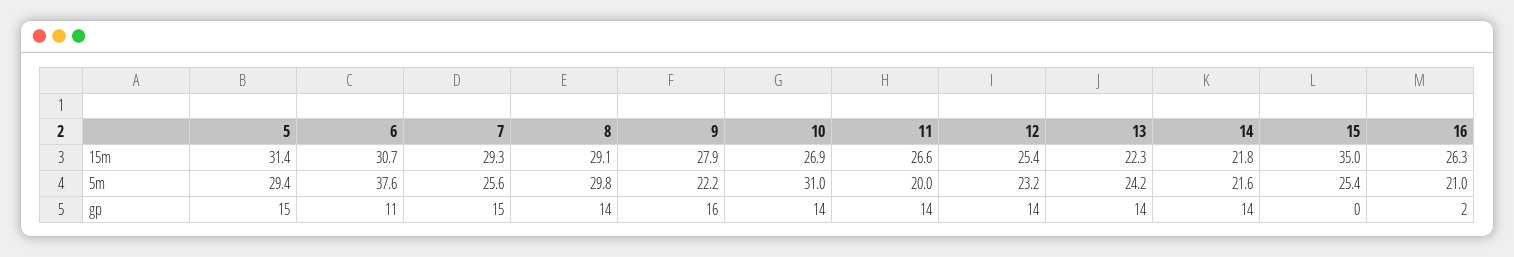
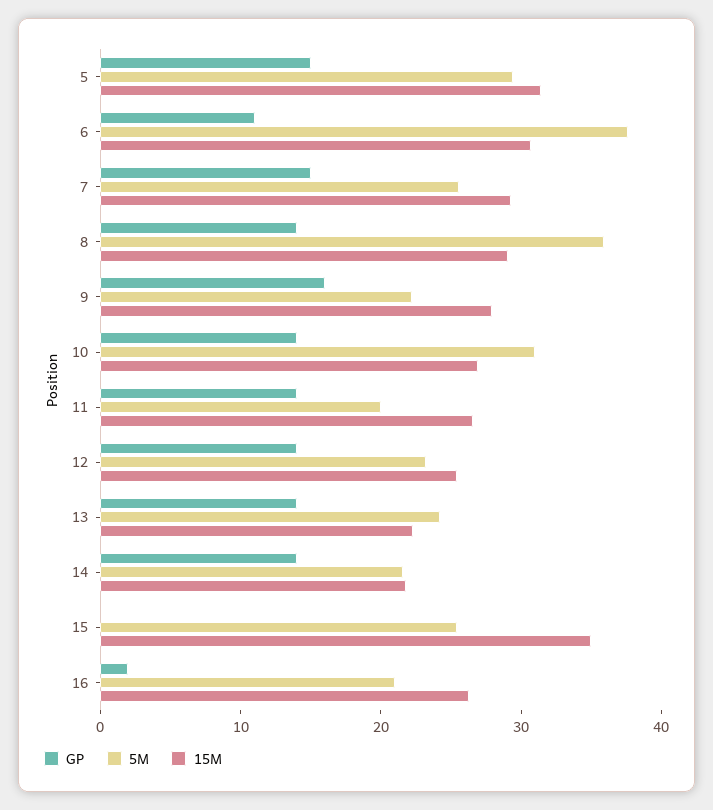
  {
    "15m": {
      "5": 31.4,
      "6": 30.7,
      "7": 29.3,
      "8": 29.1,
      "9": 27.9,
      "10": 26.9,
      "11": 26.6,
      "12": 25.4,
      "13": 22.3,
      "14": 21.8,
      "15": 35,
      "16": 26.3
    },
    "5m": {
      "5": 29.4,
      "6": 37.6,
      "7": 25.6,
-     "8": 29.8,
+     "8": 36,
      "9": 22.2,
      "10": 31,
      "11": 20,
      "12": 23.2,
      "13": 24.2,
      "14": 21.6,
      "15": 25.4,
      "16": 21
    },
    "gp": {
      "5": 15,
      "6": 11,
      "7": 15,
      "8": 14,
      "9": 16,
      "10": 14,
      "11": 14,
      "12": 14,
      "13": 14,
      "14": 14,
      "15": 0,
      "16": 2
    }
  }

